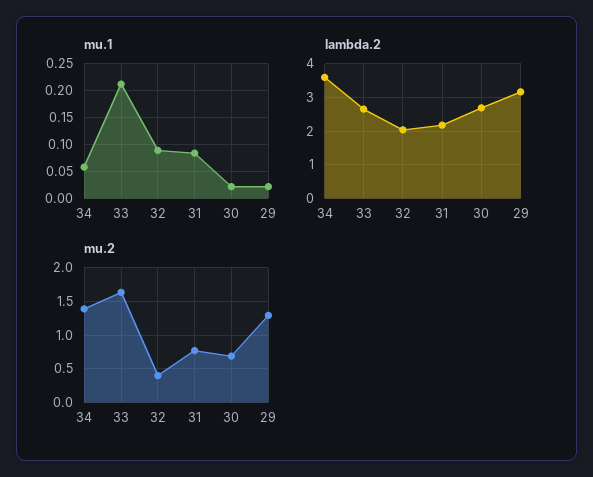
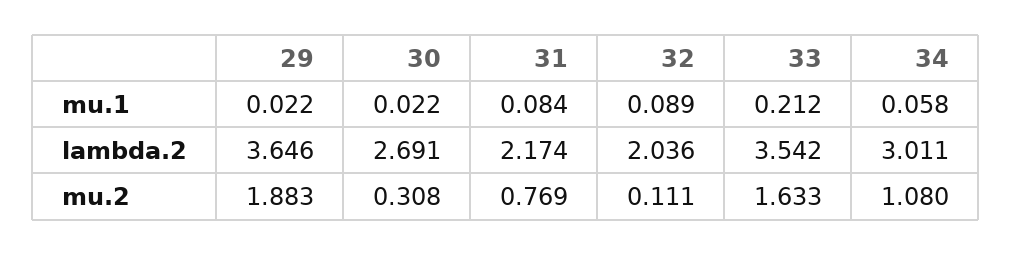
  {
    "mu.1": {
      "34": 0.058,
      "33": 0.212,
      "32": 0.089,
      "31": 0.084,
      "30": 0.022,
      "29": 0.022
    },
    "lambda.2": {
-     "34": 3.6,
+     "34": 3.011,
-     "33": 2.6,
+     "33": 3.542,
      "32": 2.036,
      "31": 2.174,
      "30": 2.691,
-     "29": 3.2
+     "29": 3.646
    },
    "mu.2": {
-     "34": 1.4,
+     "34": 1.08,
      "33": 1.633,
-     "32": 0.4,
+     "32": 0.111,
      "31": 0.769,
-     "30": 0.7,
+     "30": 0.308,
-     "29": 1.3
+     "29": 1.883
    }
  }

